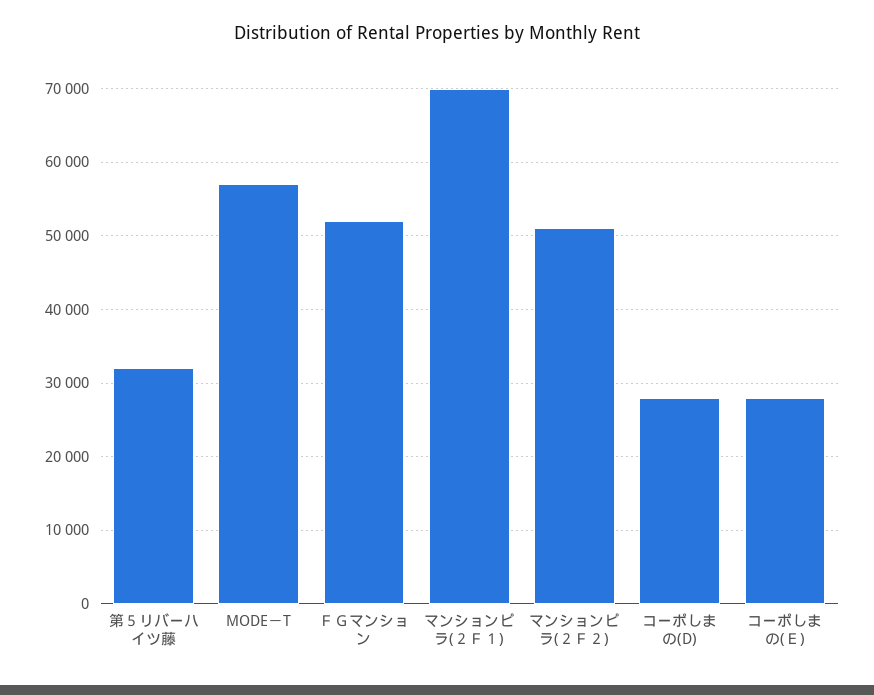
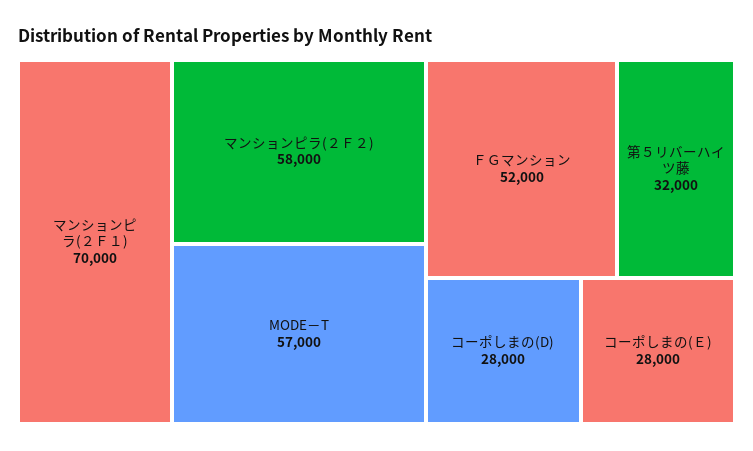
  {
    "第５リバーハイツ藤": 32000,
    "MODE－T": 57000,
    "ＦＧマンション": 52000,
    "マンションピラ(２Ｆ１)": 70000,
-   "マンションピラ(２Ｆ２)": 51000,
+   "マンションピラ(２Ｆ２)": 58000,
    "コーポしまの(D)": 28000,
    "コーポしまの(Ｅ)": 28000
  }

